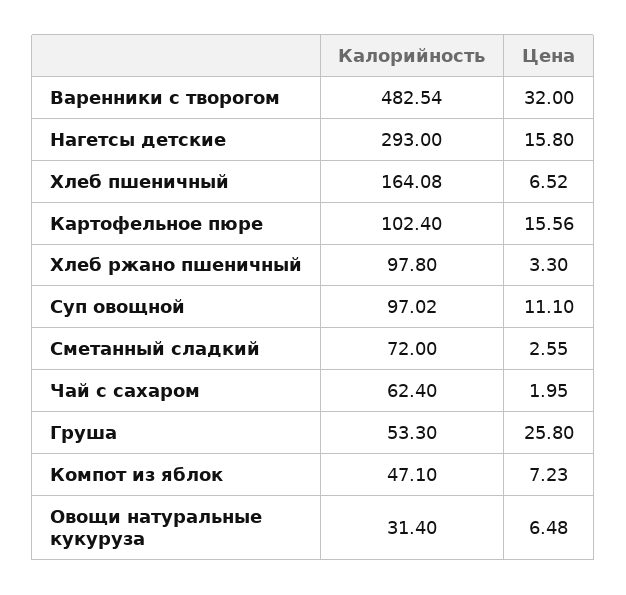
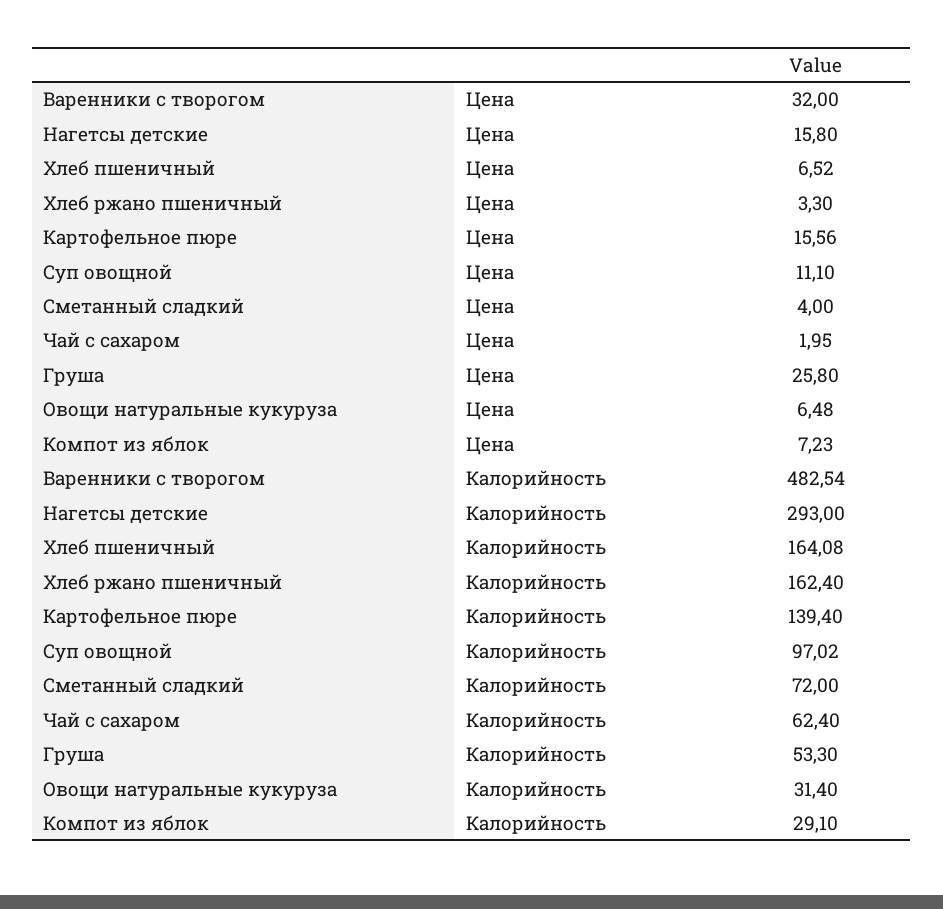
  {
    "Калорийность": {
      "Варенники с творогом": 482.54,
      "Нагетсы детские": 293,
      "Хлеб пшеничный": 164.08,
-     "Картофельное пюре": 102.4,
+     "Картофельное пюре": 139.4,
-     "Хлеб ржано пшеничный": 97.8,
+     "Хлеб ржано пшеничный": 162.4,
      "Суп овощной": 97.02,
      "Сметанный сладкий": 72,
      "Чай с сахаром": 62.4,
      "Груша": 53.3,
-     "Компот из яблок": 47.1,
+     "Компот из яблок": 29.1,
      "Овощи натуральные кукуруза": 31.4
    },
    "Цена": {
      "Варенники с творогом": 32,
      "Нагетсы детские": 15.8,
      "Хлеб пшеничный": 6.52,
      "Картофельное пюре": 15.56,
      "Хлеб ржано пшеничный": 3.3,
      "Суп овощной": 11.1,
-     "Сметанный сладкий": 2.55,
+     "Сметанный сладкий": 4,
      "Чай с сахаром": 1.95,
      "Груша": 25.8,
      "Компот из яблок": 7.23,
      "Овощи натуральные кукуруза": 6.48
    }
  }

